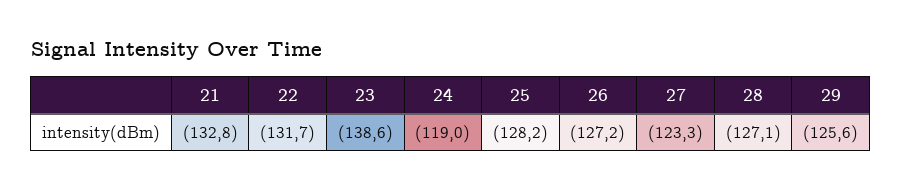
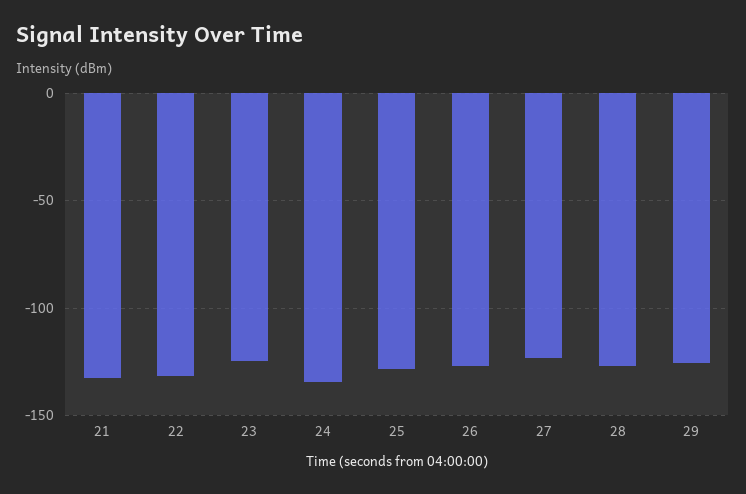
  {
    "21": -132.8,
    "22": -131.7,
-   "23": -138.6,
+   "23": -125,
-   "24": -119,
+   "24": -135,
    "25": -128.2,
    "26": -127.2,
    "27": -123.3,
    "28": -127.1,
    "29": -125.6
  }

